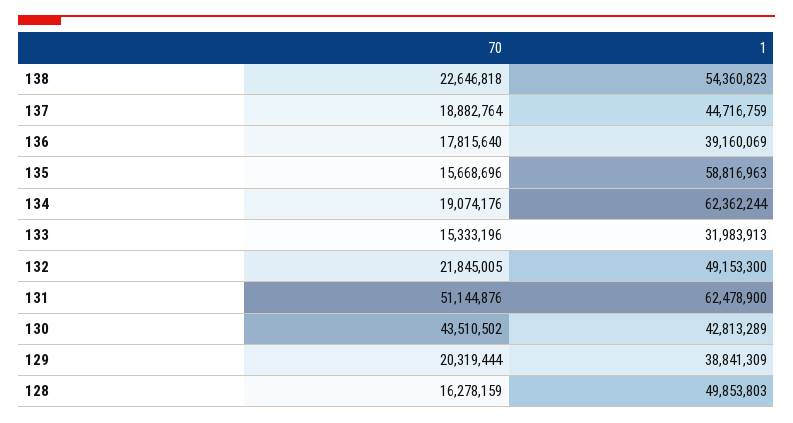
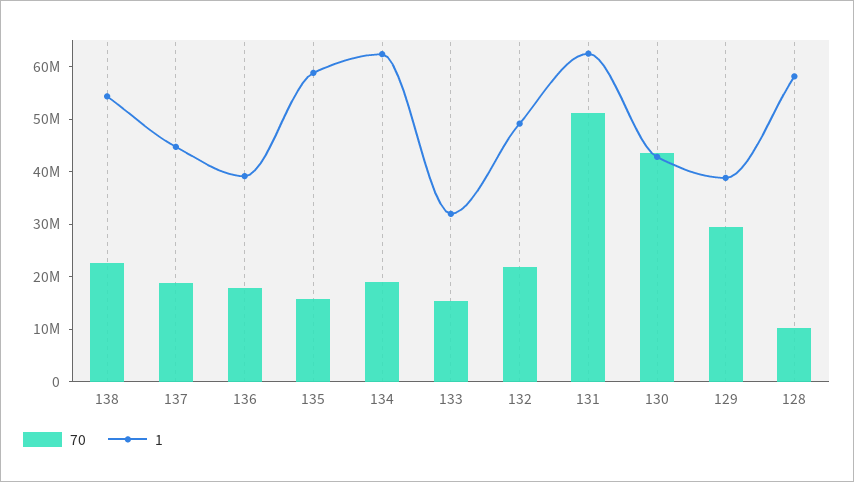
  {
    "70": {
      "138": 22646818,
      "137": 18882764,
      "136": 17815640,
      "135": 15668696,
      "134": 19074176,
      "133": 15333196,
      "132": 21845005,
      "131": 51144876,
      "130": 43510502,
-     "129": 20319444,
+     "129": 30000000,
-     "128": 16278159
+     "128": 10000000
    },
    "1": {
      "138": 54360823,
      "137": 44716759,
      "136": 39160069,
      "135": 58816963,
      "134": 62362244,
      "133": 31983913,
      "132": 49153300,
      "131": 62478900,
      "130": 42813289,
      "129": 38841309,
-     "128": 49853803
+     "128": 58000000
    }
  }

